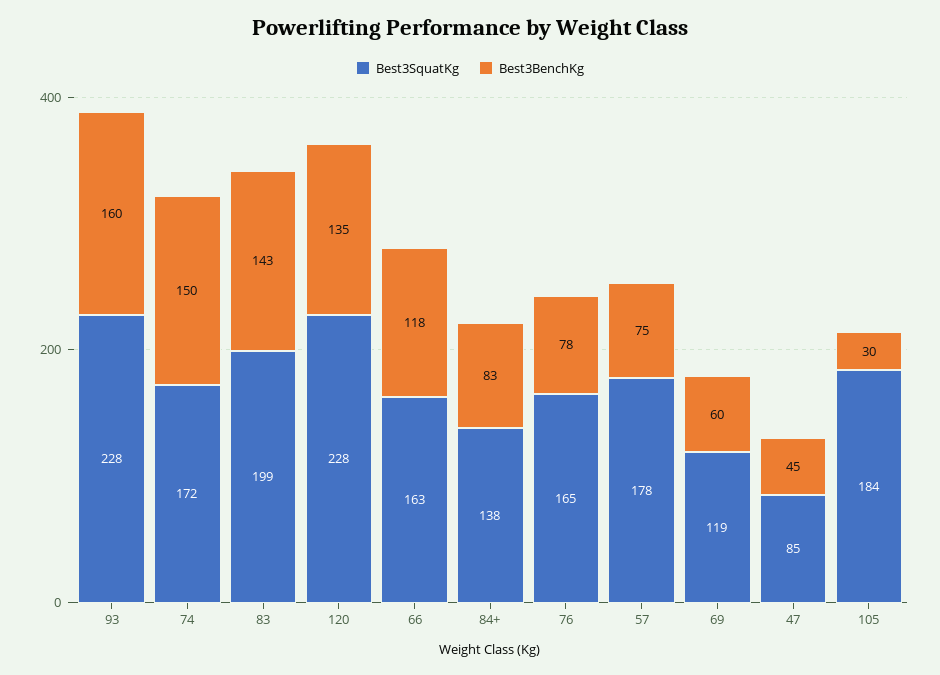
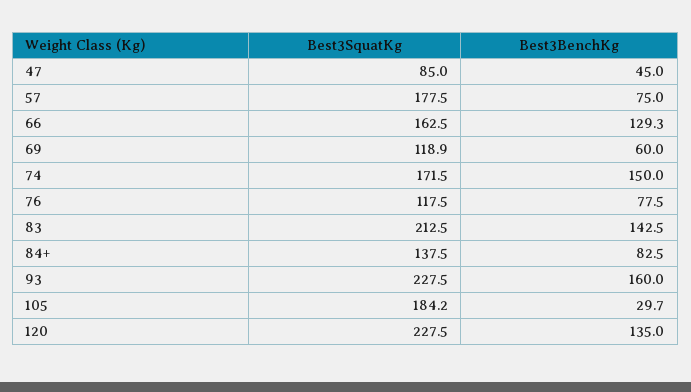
  {
    "Best3SquatKg": {
      "93": 227.5,
      "74": 171.5,
-     "83": 199,
+     "83": 212.5,
      "120": 227.5,
      "66": 162.5,
      "84+": 137.5,
-     "76": 165,
+     "76": 117.5,
      "57": 177.5,
      "69": 118.9,
      "47": 85,
      "105": 184.2
    },
    "Best3BenchKg": {
      "93": 160,
      "74": 150,
      "83": 142.5,
      "120": 135,
-     "66": 118,
+     "66": 129.3,
      "84+": 82.5,
      "76": 77.5,
      "57": 75,
      "69": 60,
      "47": 45,
      "105": 29.7
    }
  }

